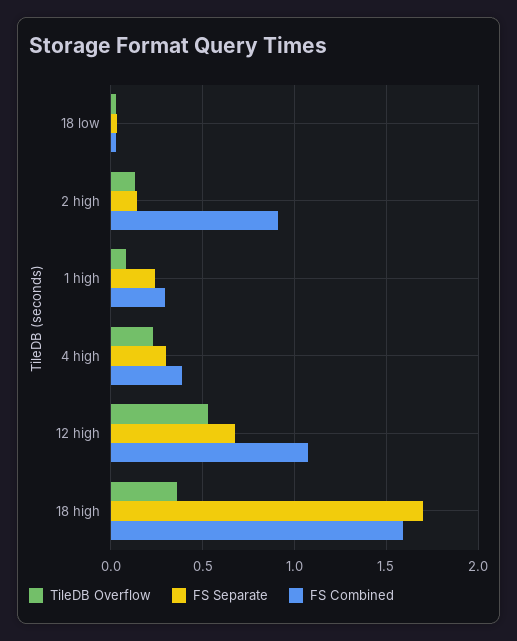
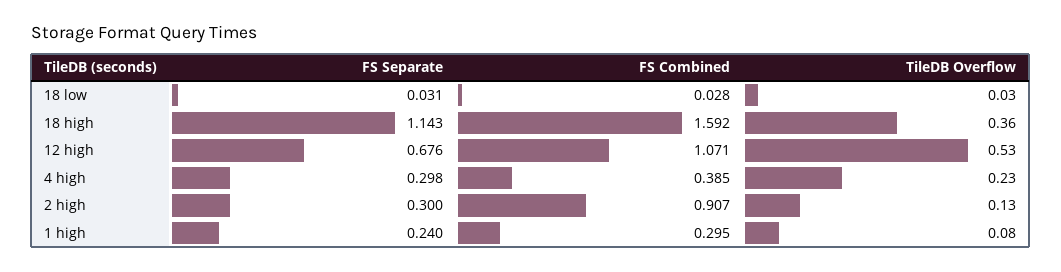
  {
    "TileDB Overflow": {
      "18 low": 0.03,
      "2 high": 0.13,
      "1 high": 0.08,
      "4 high": 0.23,
      "12 high": 0.53,
      "18 high": 0.36
    },
    "FS Separate": {
      "18 low": 0.031,
-     "2 high": 0.15,
+     "2 high": 0.3,
      "1 high": 0.24,
      "4 high": 0.298,
      "12 high": 0.676,
-     "18 high": 1.7
+     "18 high": 1.143
    },
    "FS Combined": {
      "18 low": 0.028,
      "2 high": 0.907,
      "1 high": 0.295,
      "4 high": 0.385,
      "12 high": 1.071,
      "18 high": 1.592
    }
  }

